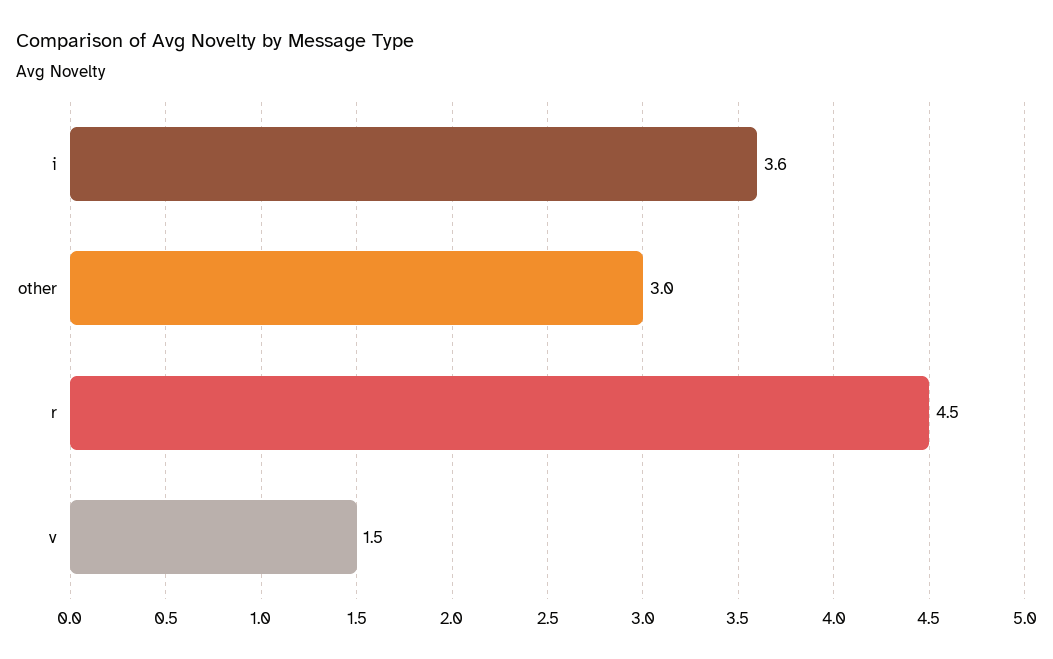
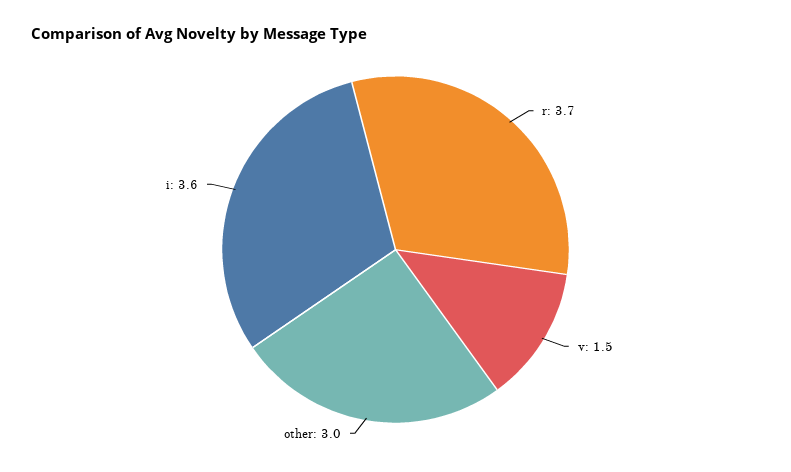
  {
    "i": 3.6,
    "other": 3,
-   "r": 4.5,
+   "r": 3.7,
    "v": 1.5
  }

